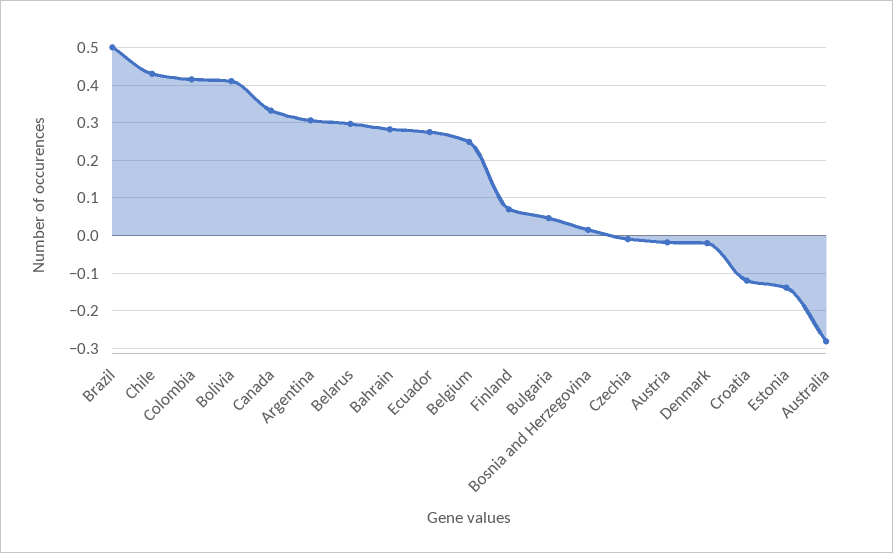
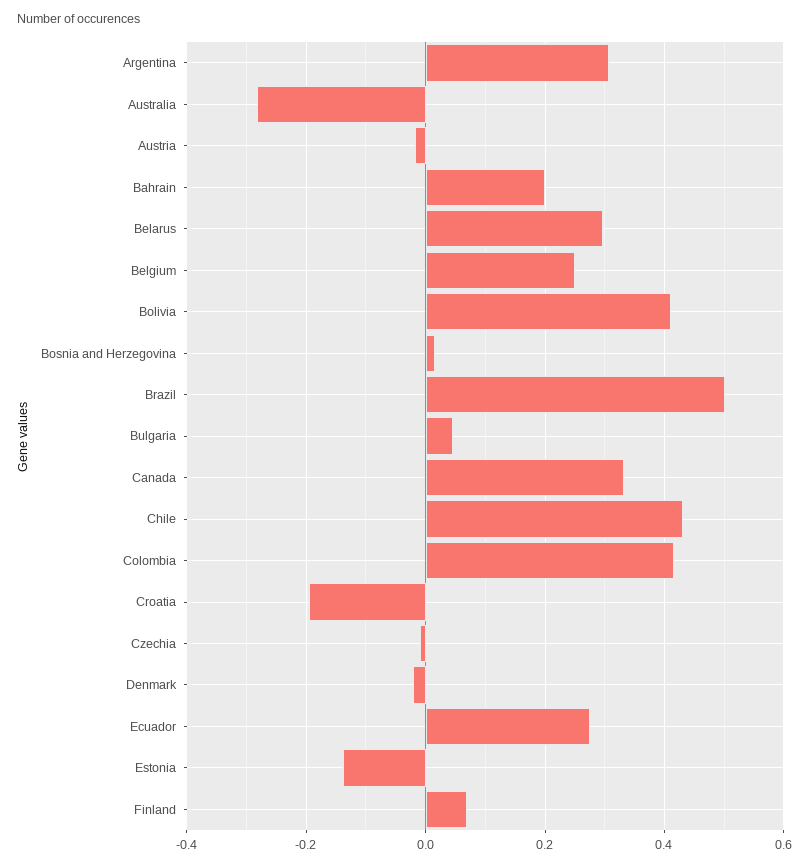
  {
    "Brazil": 0.5,
    "Chile": 0.44,
    "Colombia": 0.42,
    "Bolivia": 0.42,
    "Canada": 0.34,
    "Argentina": 0.3,
    "Belarus": 0.3,
-   "Bahrain": 0.28,
+   "Bahrain": 0.2,
    "Ecuador": 0.28,
    "Belgium": 0.24,
    "Finland": 0.06,
    "Bulgaria": 0.04,
    "Bosnia and Herzegovina": 0.02,
    "Czechia": 0,
    "Austria": -0.02,
    "Denmark": -0.02,
-   "Croatia": -0.12,
+   "Croatia": -0.2,
    "Estonia": -0.14,
    "Australia": -0.28
  }

